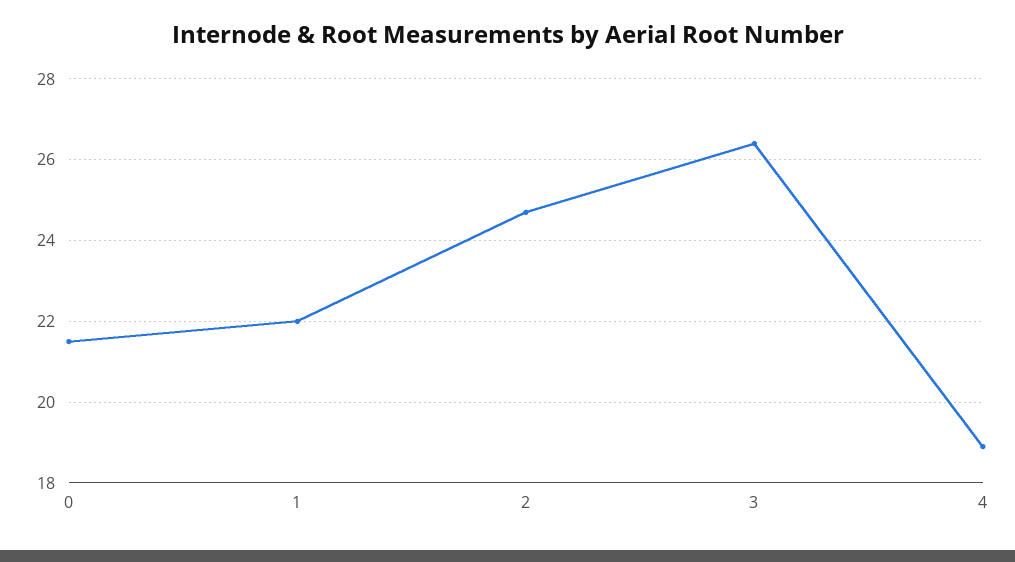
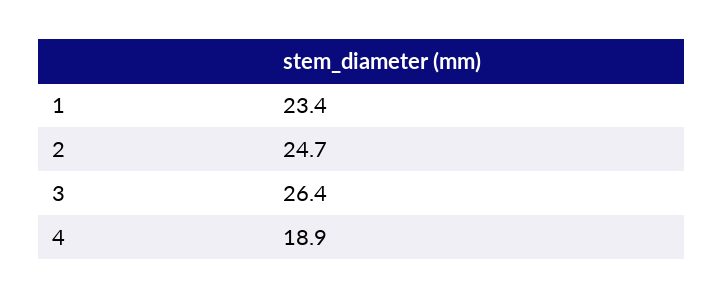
  {
-   "0": 21.5,
-   "1": 22,
+   "1": 23.4,
    "2": 24.7,
    "3": 26.4,
    "4": 18.9
  }

